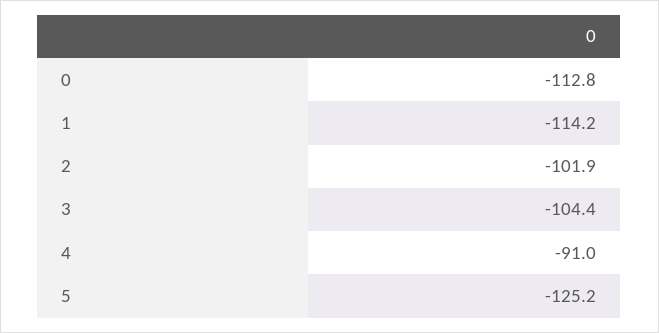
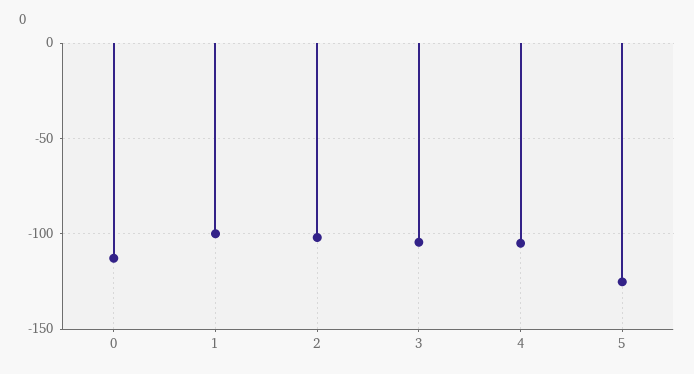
  {
    "0": -112.8,
-   "1": -114.2,
+   "1": -100,
    "2": -101.9,
    "3": -104.4,
-   "4": -91,
+   "4": -105,
    "5": -125.2
  }

